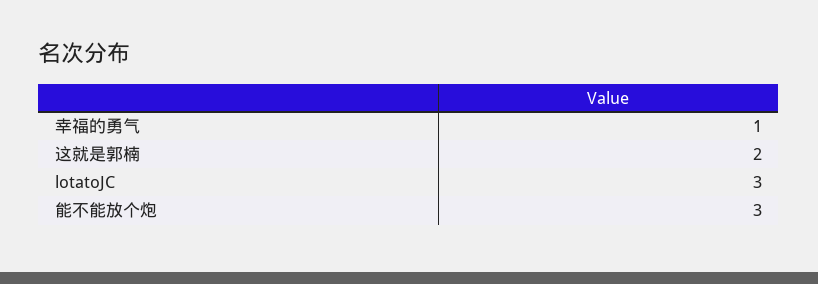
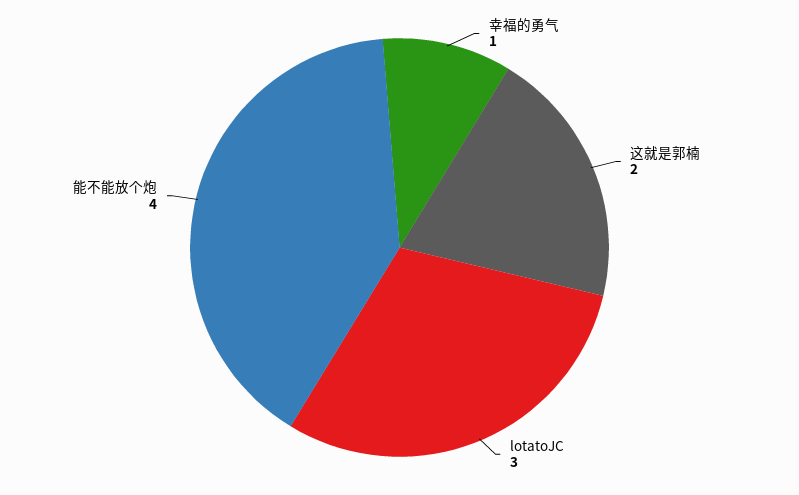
  {
    "幸福的勇气": 1,
    "这就是郭楠": 2,
    "lotatoJC": 3,
-   "能不能放个炮": 3
+   "能不能放个炮": 4
  }

